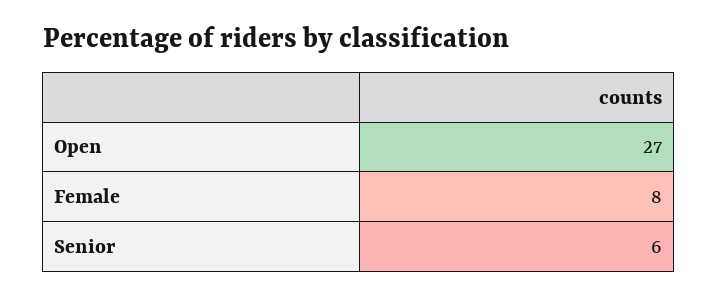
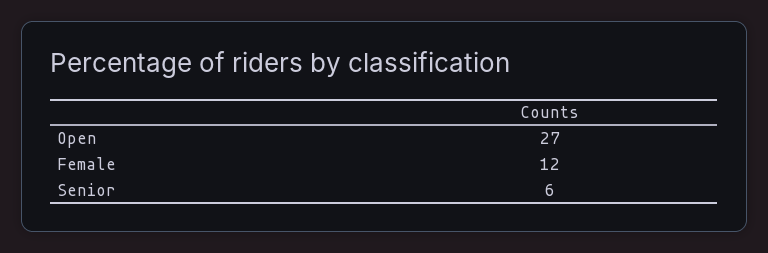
  {
    "Open": 27,
-   "Female": 8,
+   "Female": 12,
    "Senior": 6
  }

